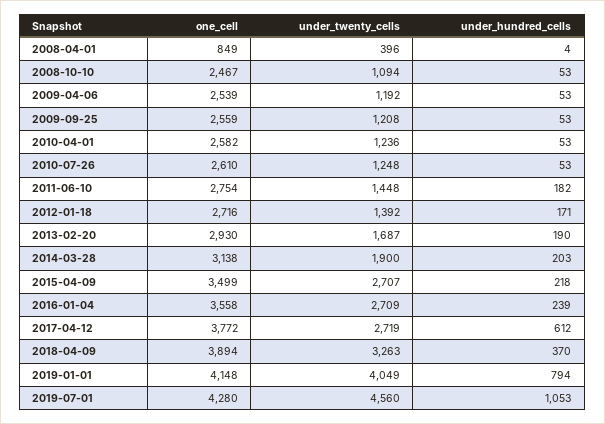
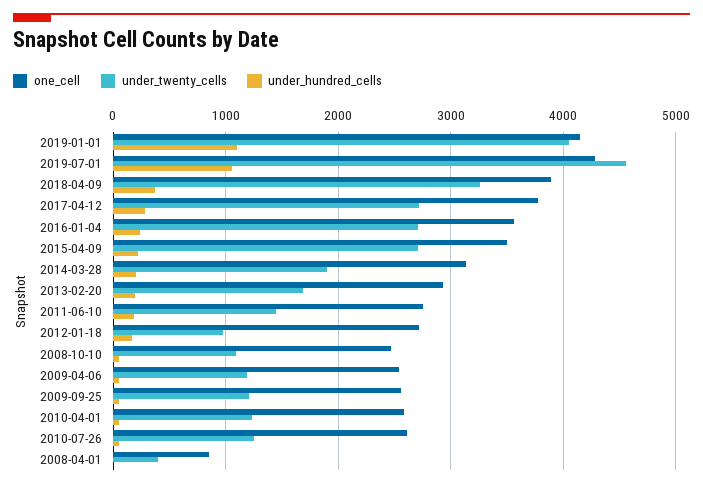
  {
    "one_cell": {
      "2008-04-01": 849,
      "2008-10-10": 2467,
      "2009-04-06": 2539,
      "2009-09-25": 2559,
      "2010-04-01": 2582,
      "2010-07-26": 2610,
      "2011-06-10": 2754,
      "2012-01-18": 2716,
      "2013-02-20": 2930,
      "2014-03-28": 3138,
      "2015-04-09": 3499,
      "2016-01-04": 3558,
      "2017-04-12": 3772,
      "2018-04-09": 3894,
      "2019-01-01": 4148,
      "2019-07-01": 4280
    },
    "under_twenty_cells": {
      "2008-04-01": 396,
      "2008-10-10": 1094,
      "2009-04-06": 1192,
      "2009-09-25": 1208,
      "2010-04-01": 1236,
      "2010-07-26": 1248,
      "2011-06-10": 1448,
-     "2012-01-18": 1392,
+     "2012-01-18": 1000,
      "2013-02-20": 1687,
      "2014-03-28": 1900,
      "2015-04-09": 2707,
      "2016-01-04": 2709,
      "2017-04-12": 2719,
      "2018-04-09": 3263,
      "2019-01-01": 4049,
      "2019-07-01": 4560
    },
    "under_hundred_cells": {
      "2008-04-01": 4,
      "2008-10-10": 53,
      "2009-04-06": 53,
      "2009-09-25": 53,
      "2010-04-01": 53,
      "2010-07-26": 53,
      "2011-06-10": 182,
      "2012-01-18": 171,
      "2013-02-20": 190,
      "2014-03-28": 203,
      "2015-04-09": 218,
      "2016-01-04": 239,
-     "2017-04-12": 612,
+     "2017-04-12": 300,
      "2018-04-09": 370,
-     "2019-01-01": 794,
+     "2019-01-01": 1100,
      "2019-07-01": 1053
    }
  }

